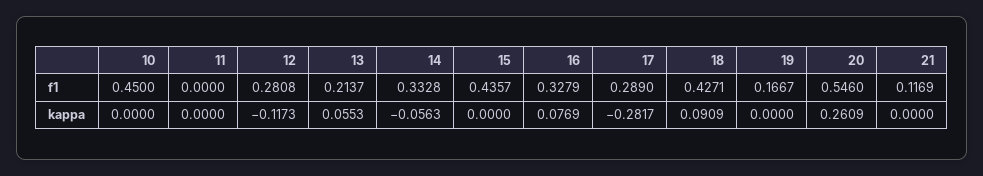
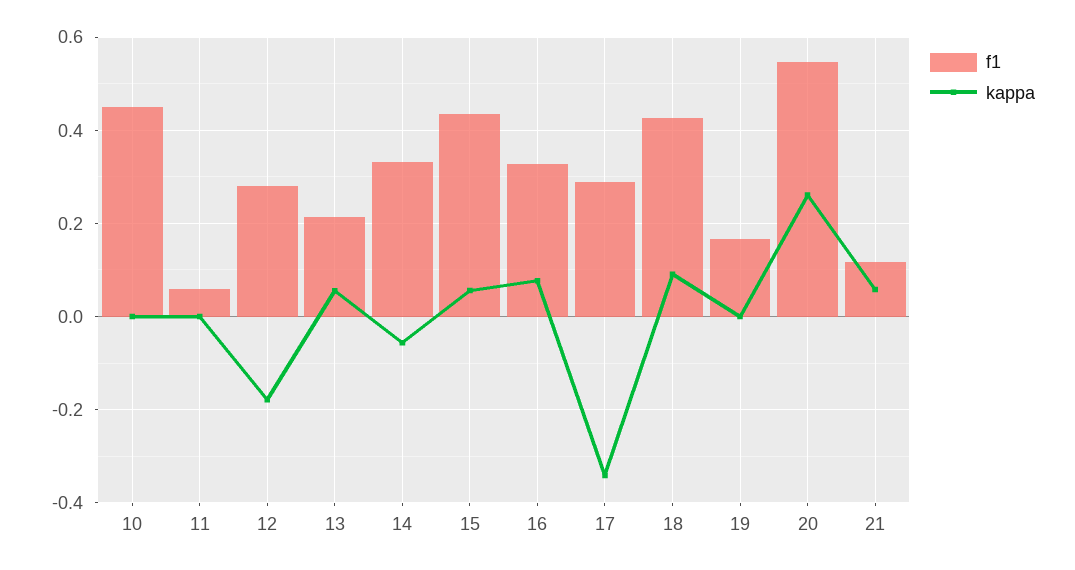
  {
    "f1": {
      "10": 0.45,
-     "11": 0,
+     "11": 0.06,
      "12": 0.2808,
      "13": 0.2137,
      "14": 0.3328,
      "15": 0.4357,
      "16": 0.3279,
      "17": 0.289,
      "18": 0.4271,
      "19": 0.1667,
      "20": 0.546,
      "21": 0.1169
    },
    "kappa": {
      "10": 0,
      "11": 0,
-     "12": -0.1173,
+     "12": -0.18,
      "13": 0.0553,
      "14": -0.0563,
-     "15": 0,
+     "15": 0.06,
      "16": 0.0769,
-     "17": -0.2817,
+     "17": -0.34,
      "18": 0.0909,
      "19": 0,
      "20": 0.2609,
-     "21": 0
+     "21": 0.06
    }
  }

